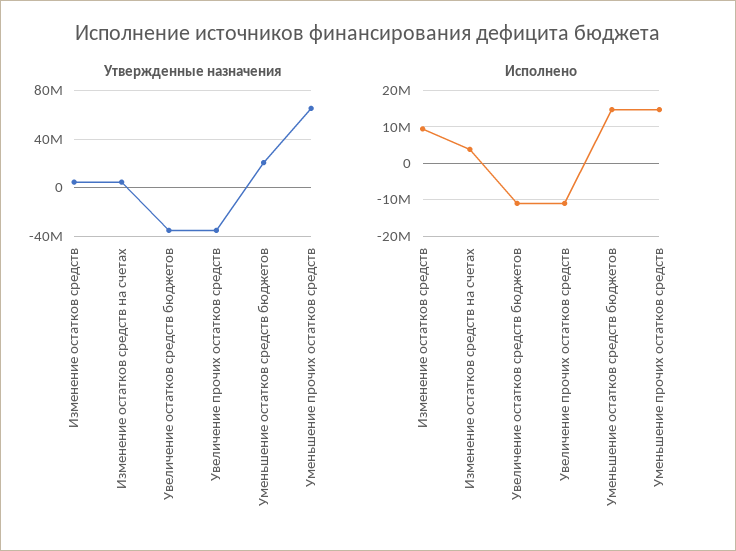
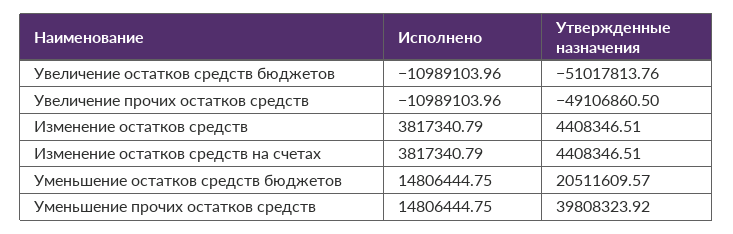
  {
    "Утвержденные назначения": {
      "Изменение остатков средств": 4408346.51,
      "Изменение остатков средств на счетах": 4408346.51,
-     "Увеличение остатков средств бюджетов": -35000000,
+     "Увеличение остатков средств бюджетов": -51017813.76,
-     "Увеличение прочих остатков средств": -35000000,
+     "Увеличение прочих остатков средств": -49106860.5,
      "Уменьшение остатков средств бюджетов": 20511609.57,
-     "Уменьшение прочих остатков средств": 65000000
+     "Уменьшение прочих остатков средств": 39808323.92
    },
    "Исполнено": {
-     "Изменение остатков средств": 10000000,
+     "Изменение остатков средств": 3817340.79,
      "Изменение остатков средств на счетах": 3817340.79,
      "Увеличение остатков средств бюджетов": -10989103.96,
      "Увеличение прочих остатков средств": -10989103.96,
      "Уменьшение остатков средств бюджетов": 14806444.75,
      "Уменьшение прочих остатков средств": 14806444.75
    }
  }

